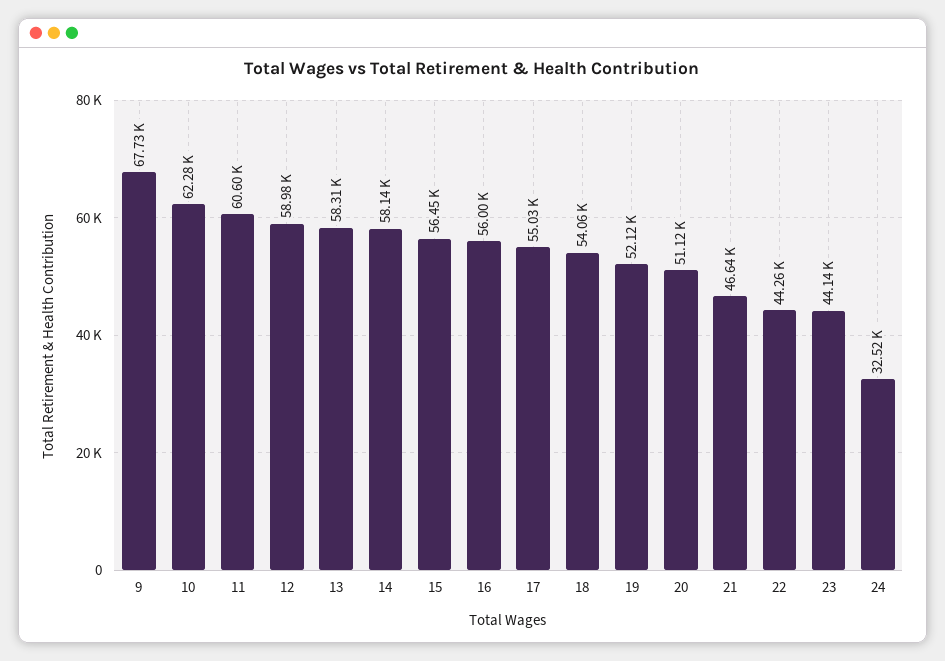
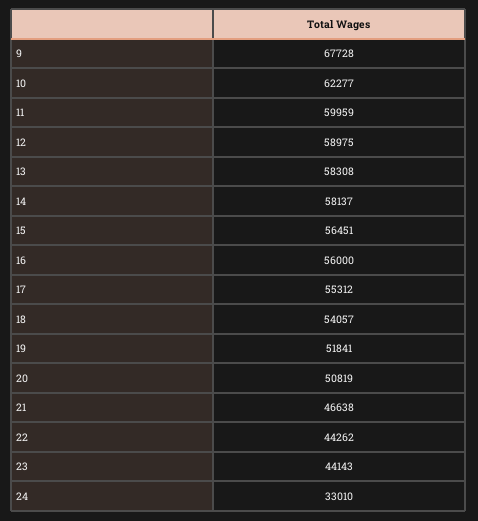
  {
    "9": 67728,
    "10": 62277,
-   "11": 60600,
+   "11": 59959,
    "12": 58975,
    "13": 58308,
    "14": 58137,
    "15": 56451,
    "16": 56000,
-   "17": 55030,
+   "17": 55312,
    "18": 54057,
-   "19": 52120,
+   "19": 51841,
-   "20": 51120,
+   "20": 50819,
    "21": 46638,
    "22": 44262,
    "23": 44143,
-   "24": 32520
+   "24": 33010
  }

